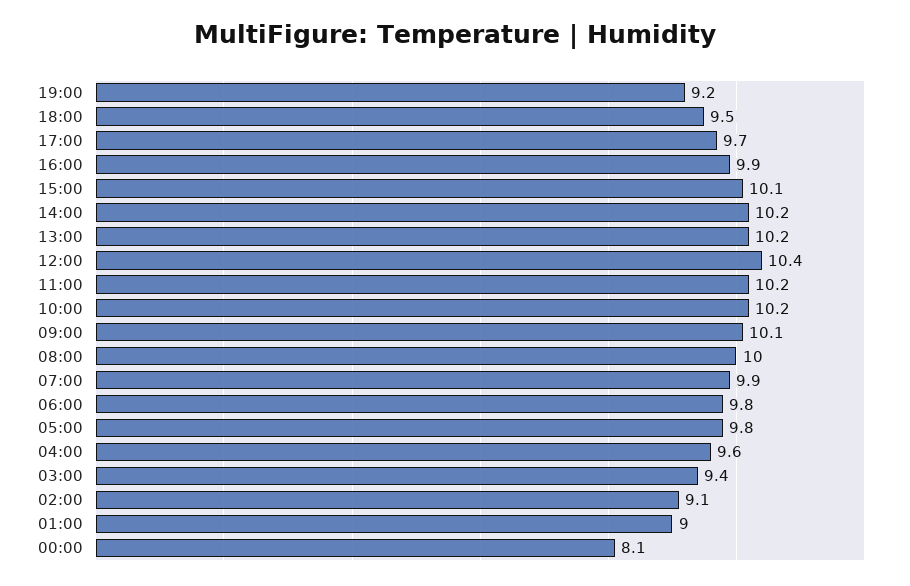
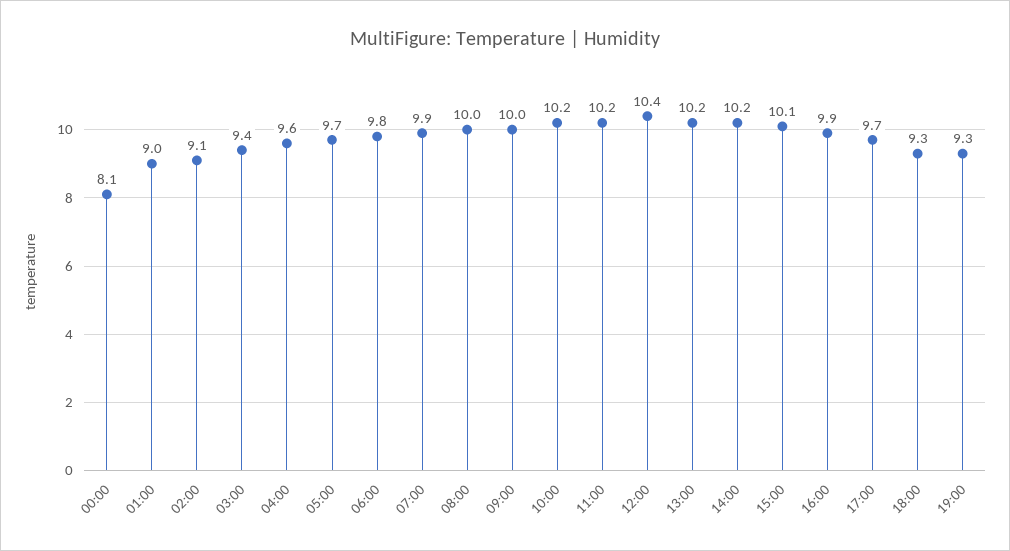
  {
-   "19:00": 9.2,
+   "19:00": 9.3,
-   "18:00": 9.5,
+   "18:00": 9.3,
    "17:00": 9.7,
    "16:00": 9.9,
    "15:00": 10.1,
    "14:00": 10.2,
    "13:00": 10.2,
    "12:00": 10.4,
    "11:00": 10.2,
    "10:00": 10.2,
-   "09:00": 10.1,
+   "09:00": 10,
    "08:00": 10,
    "07:00": 9.9,
    "06:00": 9.8,
-   "05:00": 9.8,
+   "05:00": 9.7,
    "04:00": 9.6,
    "03:00": 9.4,
    "02:00": 9.1,
    "01:00": 9,
    "00:00": 8.1
  }

